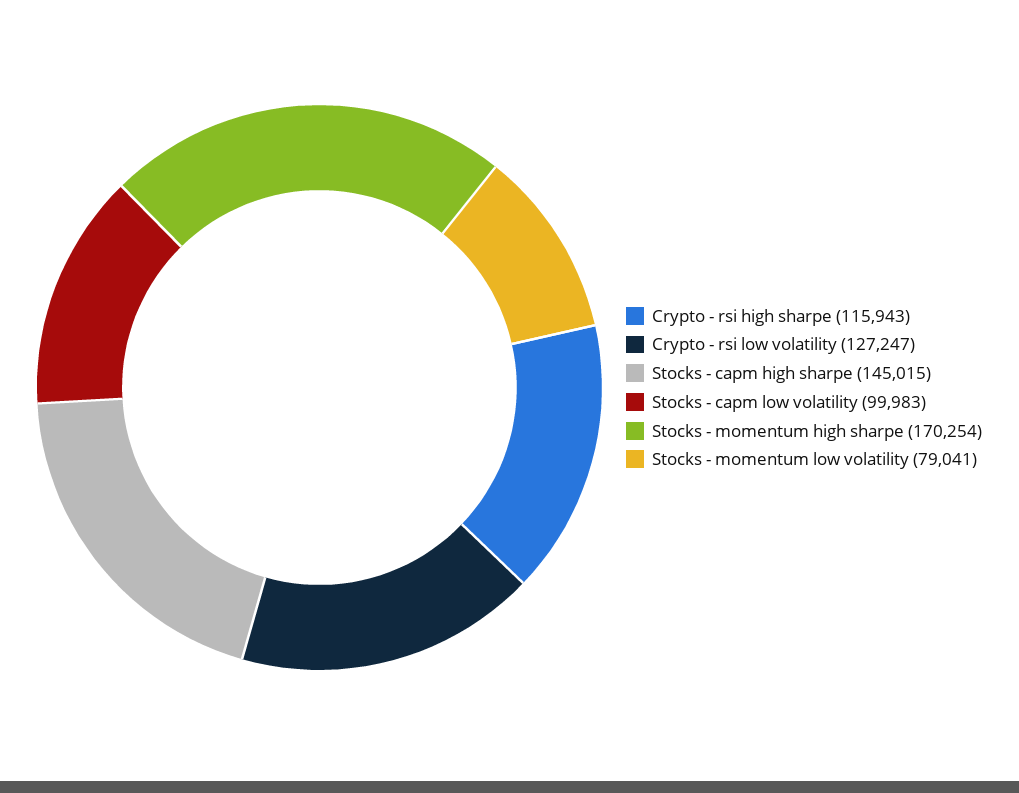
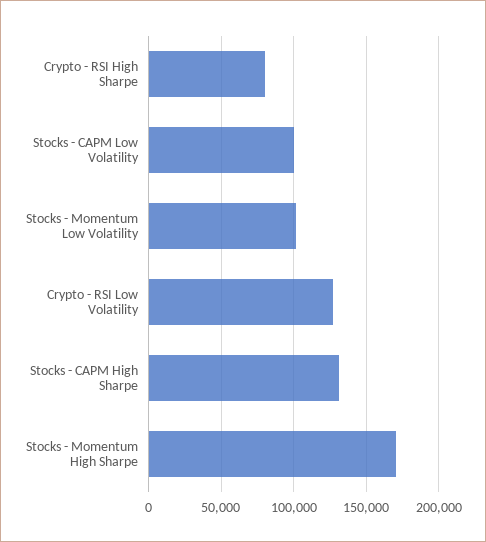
  {
-   "Crypto - rsi high sharpe": 115943,
+   "Crypto - rsi high sharpe": 80000,
    "Crypto - rsi low volatility": 127247,
-   "Stocks - capm high sharpe": 145015,
+   "Stocks - capm high sharpe": 130000,
    "Stocks - capm low volatility": 99983,
    "Stocks - momentum high sharpe": 170254,
-   "Stocks - momentum low volatility": 79041
+   "Stocks - momentum low volatility": 100000
  }

